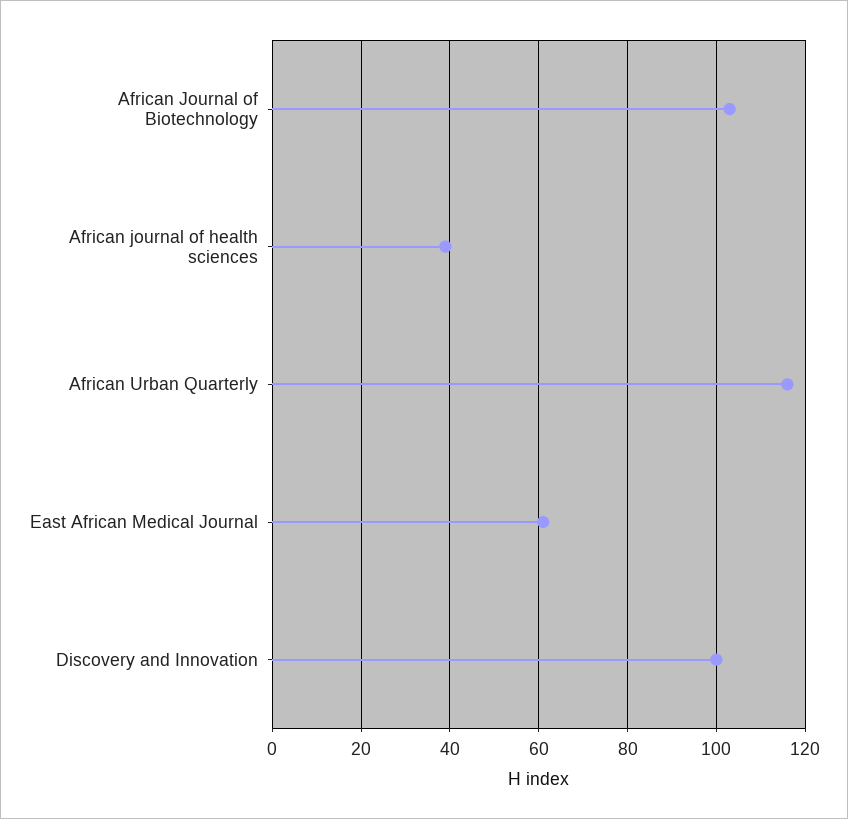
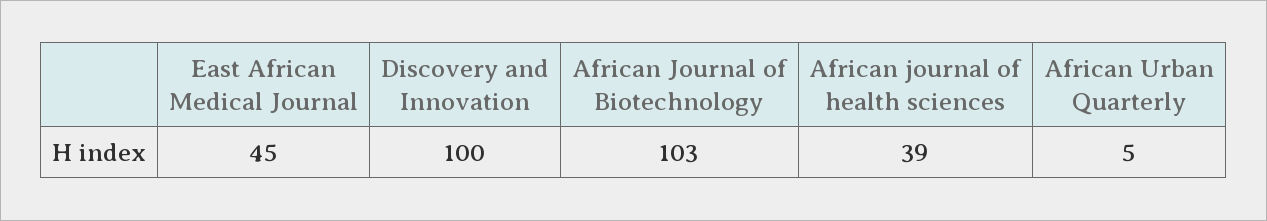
  {
    "African Journal of Biotechnology": 103,
    "African journal of health sciences": 39,
-   "African Urban Quarterly": 115,
+   "African Urban Quarterly": 5,
-   "East African Medical Journal": 60,
+   "East African Medical Journal": 45,
    "Discovery and Innovation": 100
  }

